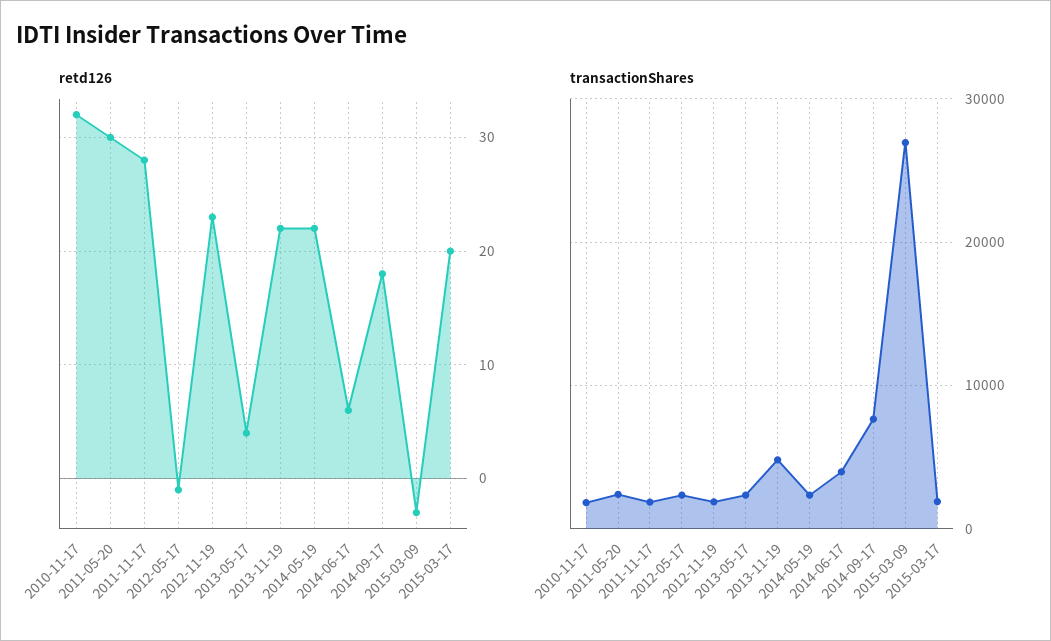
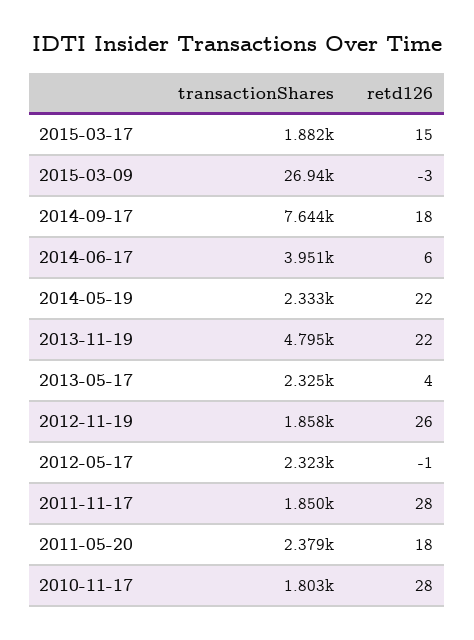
  {
    "retd126": {
-     "2010-11-17": 32,
+     "2010-11-17": 28,
-     "2011-05-20": 30,
+     "2011-05-20": 18,
      "2011-11-17": 28,
      "2012-05-17": -1,
-     "2012-11-19": 23,
+     "2012-11-19": 26,
      "2013-05-17": 4,
      "2013-11-19": 22,
      "2014-05-19": 22,
      "2014-06-17": 6,
      "2014-09-17": 18,
      "2015-03-09": -3,
-     "2015-03-17": 20
+     "2015-03-17": 15
    },
    "transactionShares": {
      "2010-11-17": 1803,
      "2011-05-20": 2379,
      "2011-11-17": 1850,
      "2012-05-17": 2323,
      "2012-11-19": 1858,
      "2013-05-17": 2325,
      "2013-11-19": 4795,
      "2014-05-19": 2333,
      "2014-06-17": 3951,
      "2014-09-17": 7644,
      "2015-03-09": 26940,
      "2015-03-17": 1882
    }
  }

